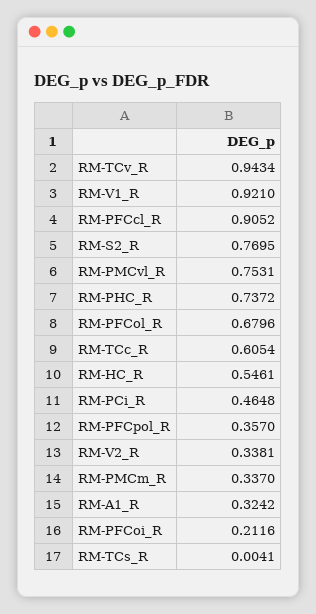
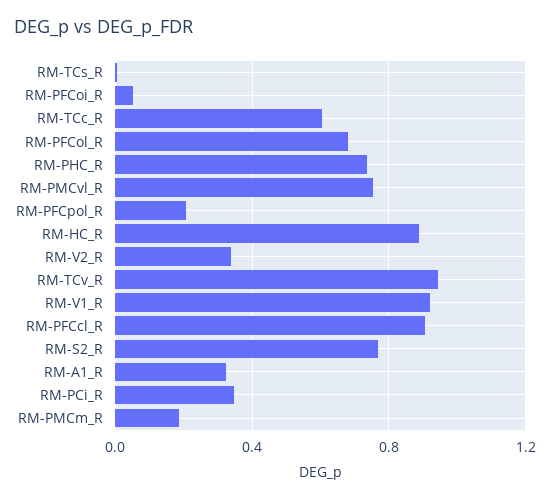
  {
    "RM-TCv_R": 0.9434,
    "RM-V1_R": 0.921,
    "RM-PFCcl_R": 0.9052,
    "RM-S2_R": 0.7695,
    "RM-PMCvl_R": 0.7531,
    "RM-PHC_R": 0.7372,
    "RM-PFCol_R": 0.6796,
    "RM-TCc_R": 0.6054,
-   "RM-HC_R": 0.5461,
+   "RM-HC_R": 0.9,
-   "RM-PCi_R": 0.4648,
+   "RM-PCi_R": 0.35,
-   "RM-PFCpol_R": 0.357,
+   "RM-PFCpol_R": 0.2,
    "RM-V2_R": 0.3381,
-   "RM-PMCm_R": 0.337,
+   "RM-PMCm_R": 0.2,
    "RM-A1_R": 0.3242,
-   "RM-PFCoi_R": 0.2116,
+   "RM-PFCoi_R": 0.05,
    "RM-TCs_R": 0.0041
  }

